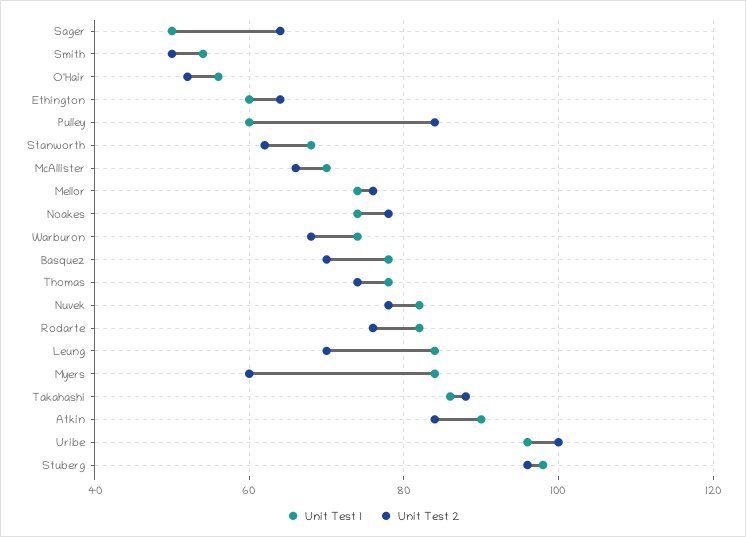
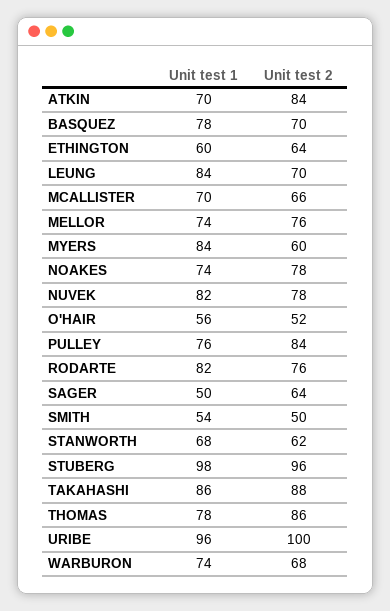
  {
    "Unit Test 1": {
      "Sager": 50,
      "Smith": 54,
      "O'Hair": 56,
      "Ethington": 60,
-     "Pulley": 60,
+     "Pulley": 76,
      "Stanworth": 68,
      "McAllister": 70,
      "Mellor": 74,
      "Noakes": 74,
      "Warburon": 74,
      "Basquez": 78,
      "Thomas": 78,
      "Nuvek": 82,
      "Rodarte": 82,
      "Leung": 84,
      "Myers": 84,
      "Takahashi": 86,
-     "Atkin": 90,
+     "Atkin": 70,
      "Uribe": 96,
      "Stuberg": 98
    },
    "Unit Test 2": {
      "Sager": 64,
      "Smith": 50,
      "O'Hair": 52,
      "Ethington": 64,
      "Pulley": 84,
      "Stanworth": 62,
      "McAllister": 66,
      "Mellor": 76,
      "Noakes": 78,
      "Warburon": 68,
      "Basquez": 70,
-     "Thomas": 75,
+     "Thomas": 86,
      "Nuvek": 78,
      "Rodarte": 76,
      "Leung": 70,
      "Myers": 60,
      "Takahashi": 88,
      "Atkin": 84,
      "Uribe": 100,
      "Stuberg": 96
    }
  }

